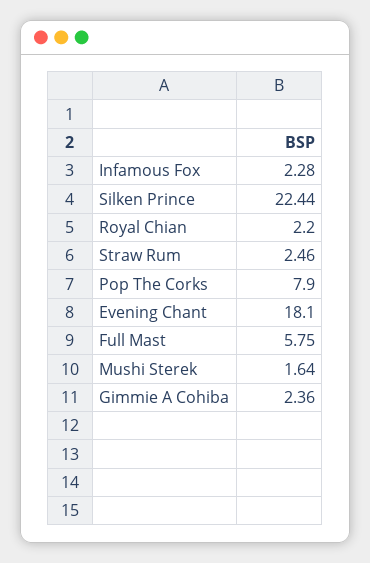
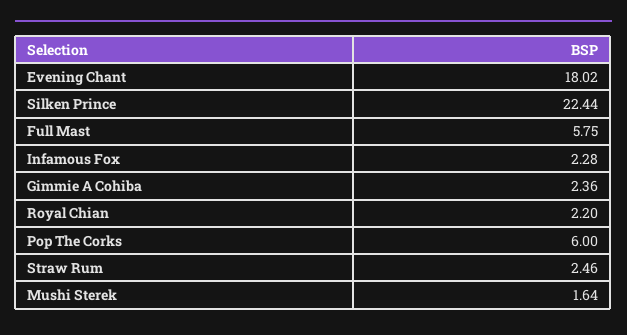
  {
    "Infamous Fox": 2.28,
    "Silken Prince": 22.44,
    "Royal Chian": 2.2,
    "Straw Rum": 2.46,
-   "Pop The Corks": 7.9,
+   "Pop The Corks": 6,
-   "Evening Chant": 18.1,
+   "Evening Chant": 18.02,
    "Full Mast": 5.75,
    "Mushi Sterek": 1.64,
    "Gimmie A Cohiba": 2.36
  }

